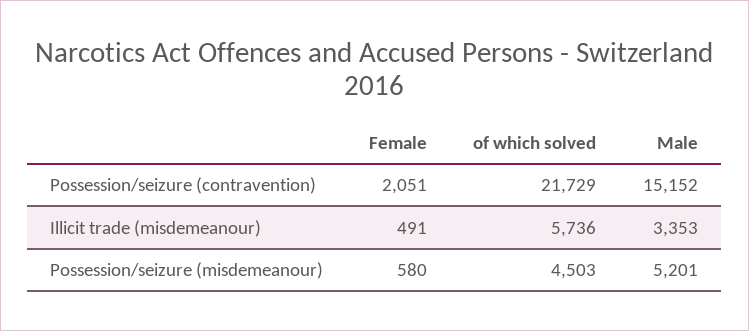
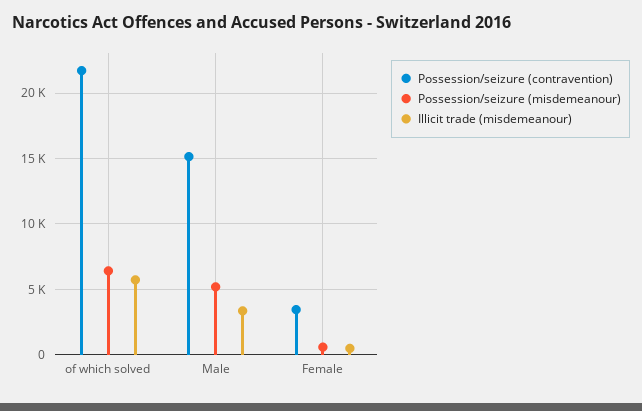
  {
    "Possession/seizure (contravention)": {
-     "Female": 2051,
+     "Female": 3500,
      "of which solved": 21729,
      "Male": 15152
    },
    "Illicit trade (misdemeanour)": {
      "Female": 491,
      "of which solved": 5736,
      "Male": 3353
    },
    "Possession/seizure (misdemeanour)": {
      "Female": 580,
-     "of which solved": 4503,
+     "of which solved": 6500,
      "Male": 5201
    }
  }

